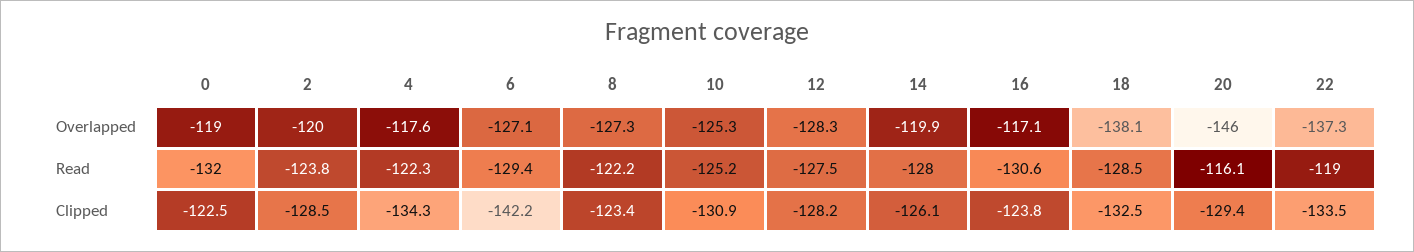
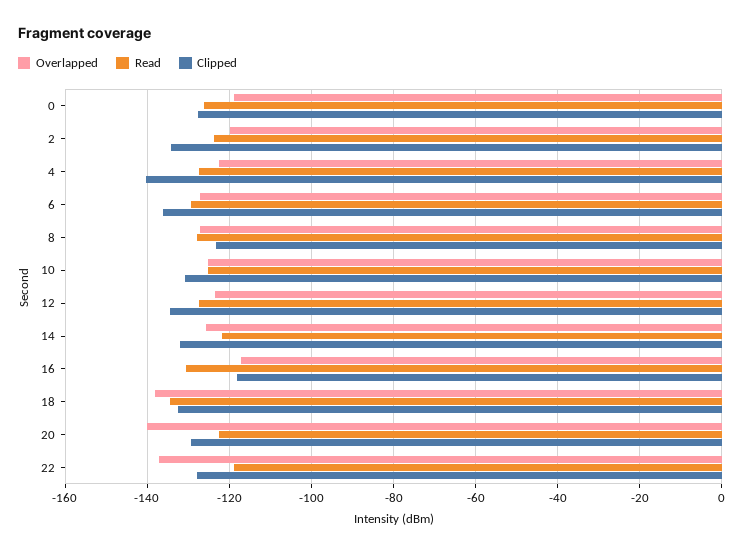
  {
    "Overlapped": {
      "0": -119,
      "2": -120,
-     "4": -117.6,
+     "4": -122,
      "6": -127.1,
      "8": -127.3,
      "10": -125.3,
-     "12": -128.3,
+     "12": -124,
-     "14": -119.9,
+     "14": -126,
      "16": -117.1,
      "18": -138.1,
-     "20": -146,
+     "20": -140,
      "22": -137.3
    },
    "Read": {
-     "0": -132,
+     "0": -126,
      "2": -123.8,
-     "4": -122.3,
+     "4": -128,
      "6": -129.4,
-     "8": -122.2,
+     "8": -128,
      "10": -125.2,
      "12": -127.5,
-     "14": -128,
+     "14": -122,
      "16": -130.6,
-     "18": -128.5,
+     "18": -134,
-     "20": -116.1,
+     "20": -122,
      "22": -119
    },
    "Clipped": {
-     "0": -122.5,
+     "0": -128,
-     "2": -128.5,
+     "2": -134,
-     "4": -134.3,
+     "4": -140,
-     "6": -142.2,
+     "6": -136,
      "8": -123.4,
      "10": -130.9,
-     "12": -128.2,
+     "12": -134,
-     "14": -126.1,
+     "14": -132,
-     "16": -123.8,
+     "16": -118,
      "18": -132.5,
      "20": -129.4,
-     "22": -133.5
+     "22": -128
    }
  }

